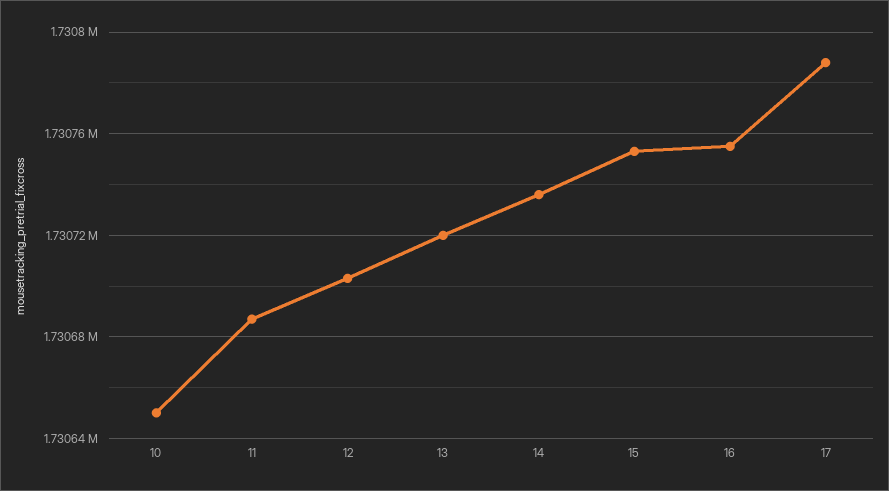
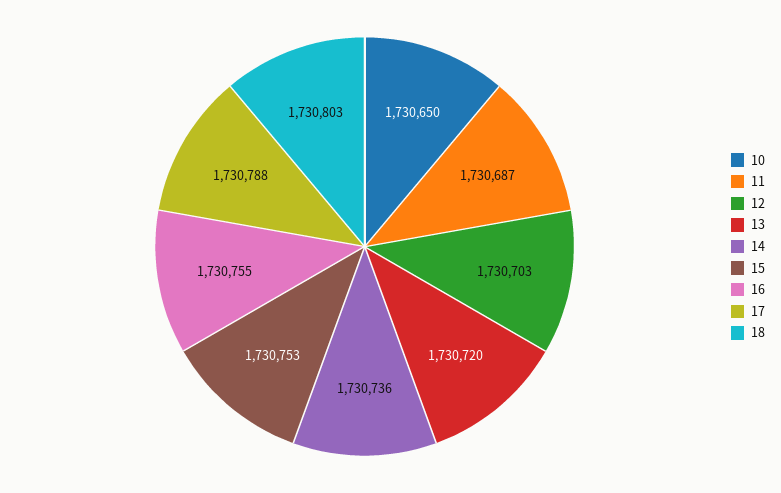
  {
    "10": 1730650,
    "11": 1730687,
    "12": 1730703,
    "13": 1730720,
    "14": 1730736,
    "15": 1730753,
    "16": 1730755,
-   "17": 1730788
+   "17": 1730788,
+   "18": 1730803
  }

